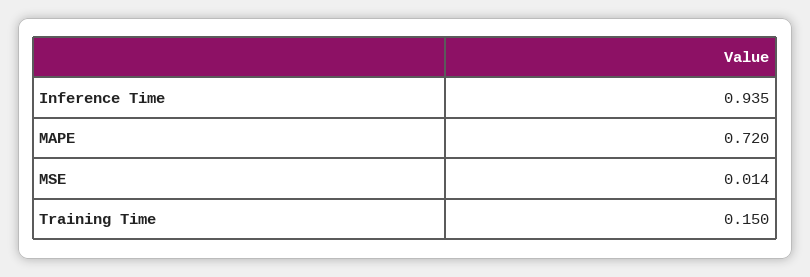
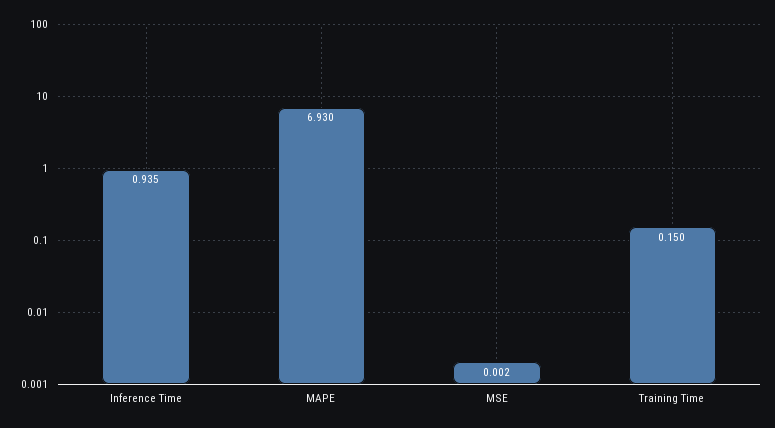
  {
    "Inference Time": 0.935,
-   "MAPE": 0.72,
+   "MAPE": 6.93,
-   "MSE": 0.014,
+   "MSE": 0.002,
    "Training Time": 0.15
  }

